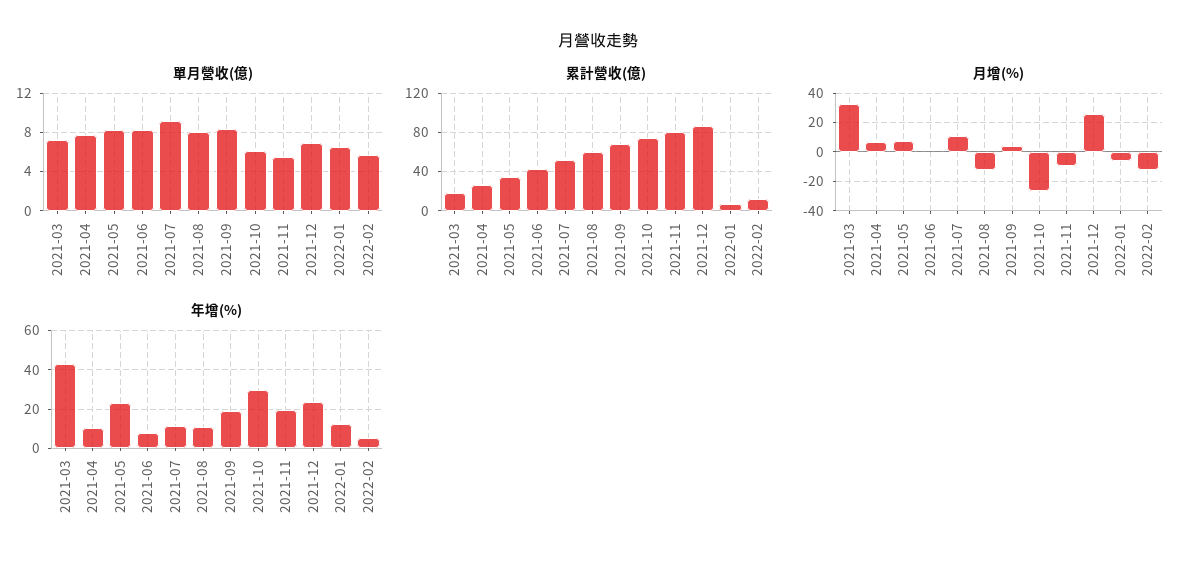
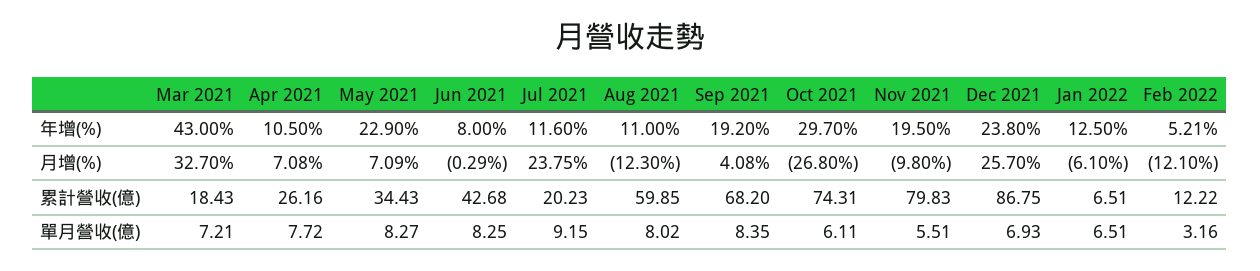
  {
    "單月營收(億)": {
      "2021-03": 7.21,
      "2021-04": 7.72,
      "2021-05": 8.27,
      "2021-06": 8.25,
      "2021-07": 9.15,
      "2021-08": 8.02,
      "2021-09": 8.35,
      "2021-10": 6.11,
      "2021-11": 5.51,
      "2021-12": 6.93,
      "2022-01": 6.51,
-     "2022-02": 6
+     "2022-02": 3.16
    },
    "累計營收(億)": {
      "2021-03": 18.43,
      "2021-04": 26.16,
      "2021-05": 34.43,
      "2021-06": 42.68,
-     "2021-07": 50,
+     "2021-07": 20.23,
      "2021-08": 59.85,
      "2021-09": 68.2,
      "2021-10": 74.31,
      "2021-11": 79.83,
      "2021-12": 86.75,
      "2022-01": 6.51,
      "2022-02": 12.22
    },
    "月增(%)": {
      "2021-03": 32.7,
      "2021-04": 7.08,
      "2021-05": 7.09,
      "2021-06": -0.29,
-     "2021-07": 10,
+     "2021-07": 23.75,
      "2021-08": -12.3,
      "2021-09": 4.08,
      "2021-10": -26.8,
      "2021-11": -9.8,
      "2021-12": 25.7,
      "2022-01": -6.1,
      "2022-02": -12.1
    },
    "年增(%)": {
      "2021-03": 43,
      "2021-04": 10.5,
      "2021-05": 22.9,
      "2021-06": 8,
      "2021-07": 11.6,
      "2021-08": 11,
      "2021-09": 19.2,
      "2021-10": 29.7,
      "2021-11": 19.5,
      "2021-12": 23.8,
      "2022-01": 12.5,
      "2022-02": 5.21
    }
  }

